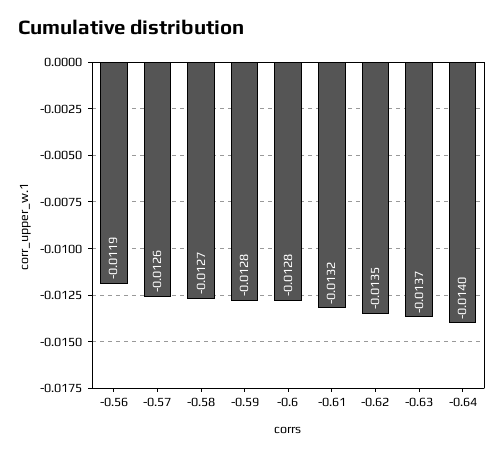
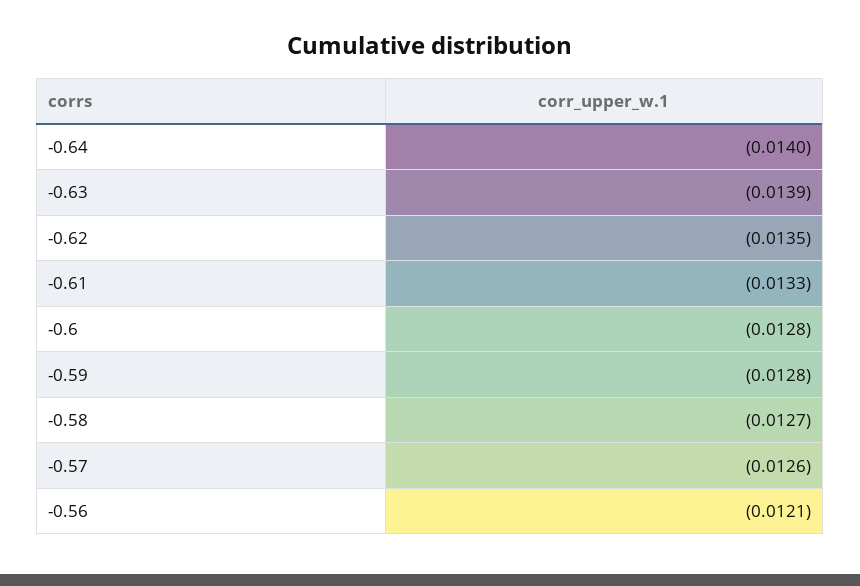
  {
-   "-0.56": -0.0119,
+   "-0.56": -0.0121,
    "-0.57": -0.0126,
    "-0.58": -0.0127,
    "-0.59": -0.0128,
    "-0.6": -0.0128,
-   "-0.61": -0.0132,
+   "-0.61": -0.0133,
    "-0.62": -0.0135,
-   "-0.63": -0.0137,
+   "-0.63": -0.0139,
    "-0.64": -0.014
  }

